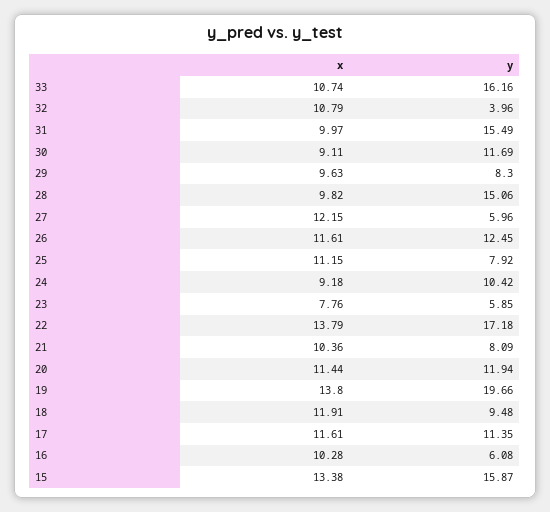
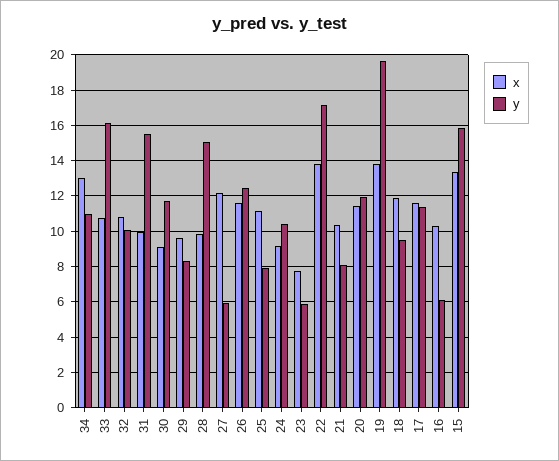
  {
    "x": {
      "33": 10.74,
      "32": 10.79,
      "31": 9.97,
      "30": 9.11,
      "29": 9.63,
      "28": 9.82,
      "27": 12.15,
      "26": 11.61,
      "25": 11.15,
      "24": 9.18,
      "23": 7.76,
      "22": 13.79,
      "21": 10.36,
      "20": 11.44,
      "19": 13.8,
      "18": 11.91,
      "17": 11.61,
      "16": 10.28,
-     "15": 13.38
+     "15": 13.38,
+     "34": 13
    },
    "y": {
      "33": 16.16,
-     "32": 3.96,
+     "32": 10,
      "31": 15.49,
      "30": 11.69,
      "29": 8.3,
      "28": 15.06,
      "27": 5.96,
      "26": 12.45,
      "25": 7.92,
      "24": 10.42,
      "23": 5.85,
      "22": 17.18,
      "21": 8.09,
      "20": 11.94,
      "19": 19.66,
      "18": 9.48,
      "17": 11.35,
      "16": 6.08,
-     "15": 15.87
+     "15": 15.87,
+     "34": 11
    }
  }

